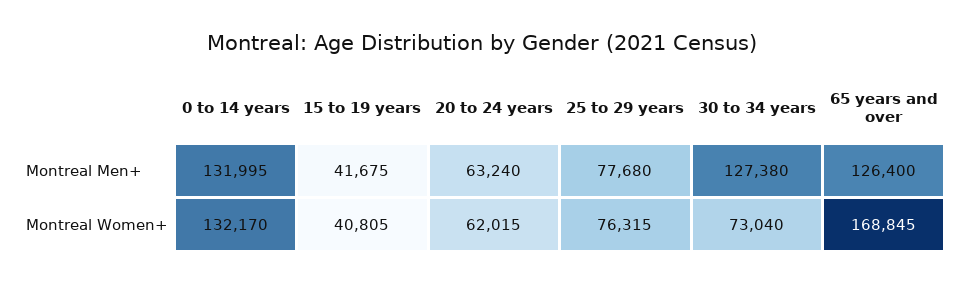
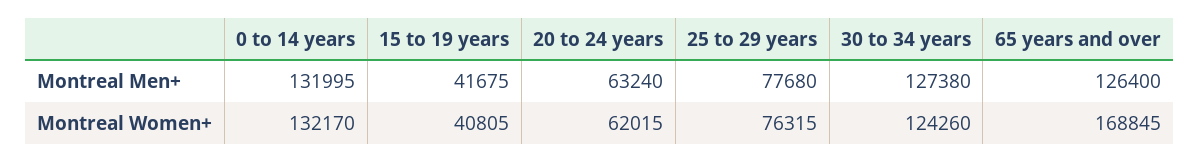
  {
    "0 to 14 years": {
      "Montreal Men+": 131995,
      "Montreal Women+": 132170
    },
    "15 to 19 years": {
      "Montreal Men+": 41675,
      "Montreal Women+": 40805
    },
    "20 to 24 years": {
      "Montreal Men+": 63240,
      "Montreal Women+": 62015
    },
    "25 to 29 years": {
      "Montreal Men+": 77680,
      "Montreal Women+": 76315
    },
    "30 to 34 years": {
      "Montreal Men+": 127380,
-     "Montreal Women+": 73040
+     "Montreal Women+": 124260
    },
    "65 years and over": {
      "Montreal Men+": 126400,
      "Montreal Women+": 168845
    }
  }

